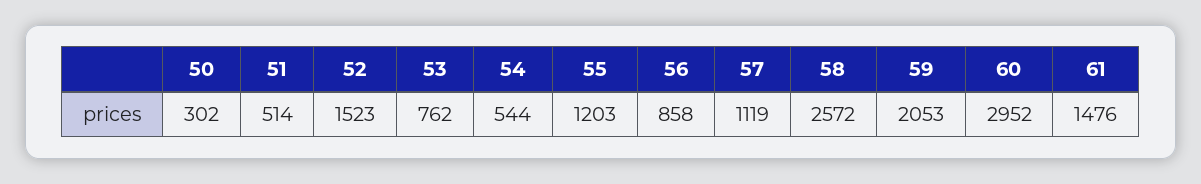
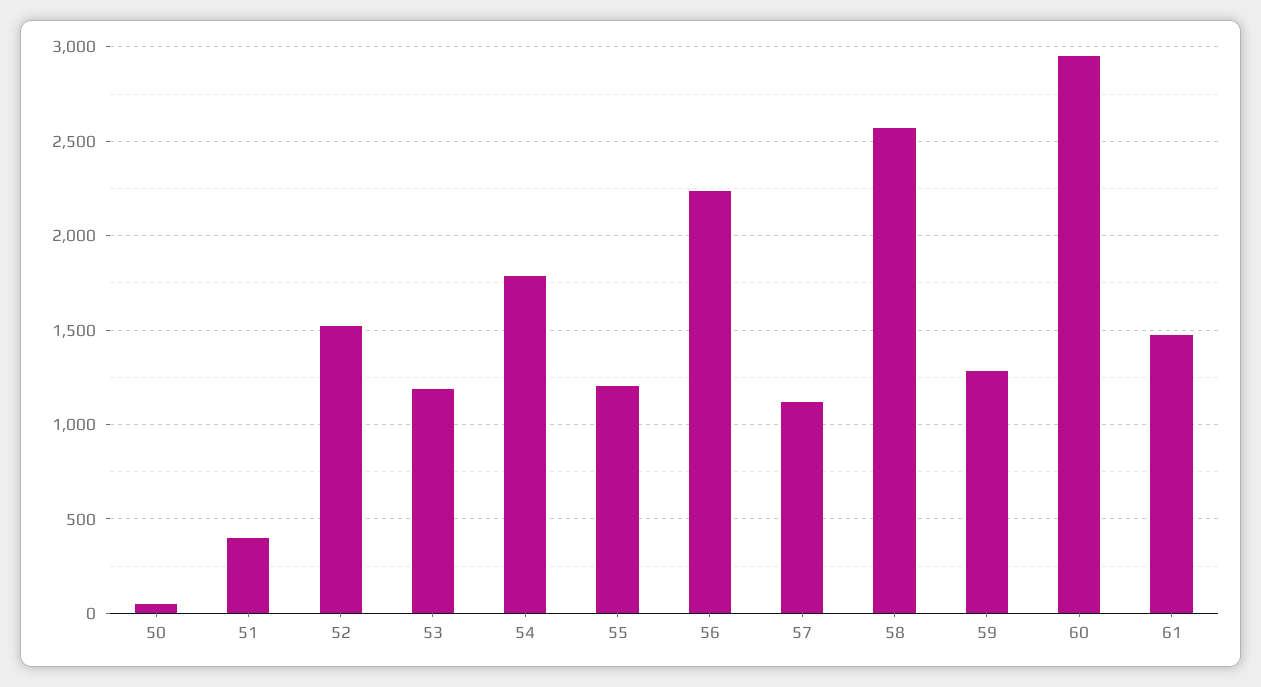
  {
-   "50": 302,
+   "50": 50,
-   "51": 514,
+   "51": 400,
    "52": 1523,
-   "53": 762,
+   "53": 1200,
-   "54": 544,
+   "54": 1800,
    "55": 1203,
-   "56": 858,
+   "56": 2250,
    "57": 1119,
    "58": 2572,
-   "59": 2053,
+   "59": 1300,
    "60": 2952,
    "61": 1476
  }

